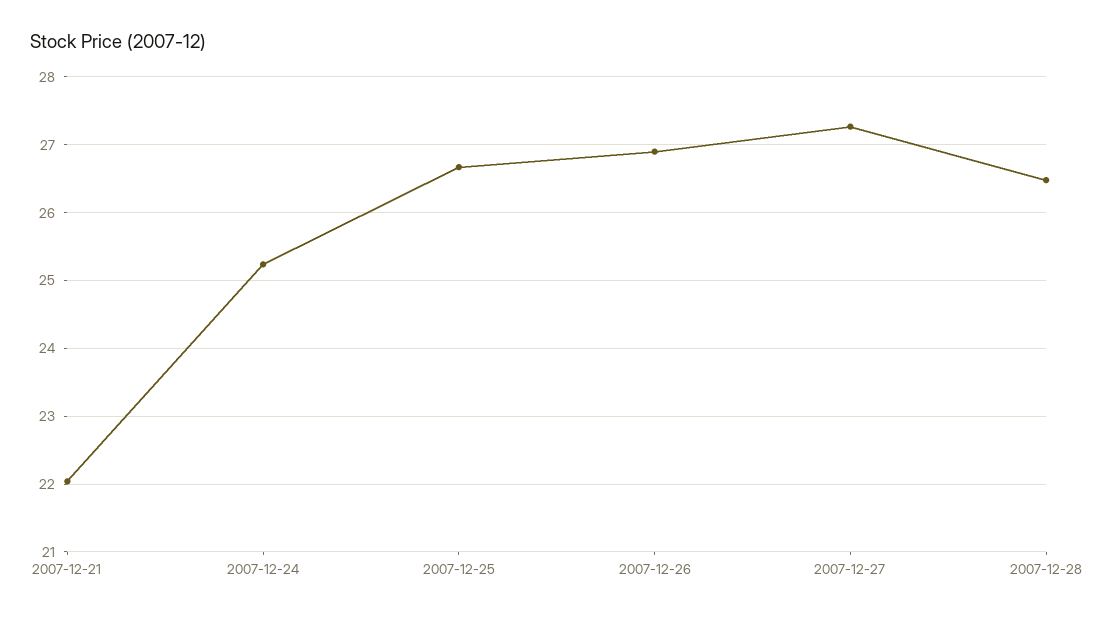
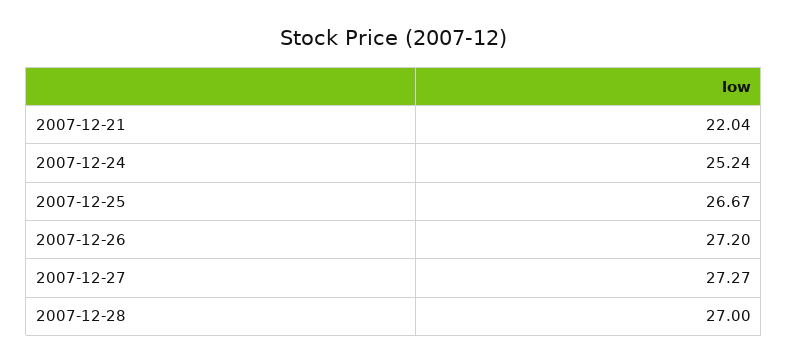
  {
    "2007-12-21": 22.04,
    "2007-12-24": 25.24,
    "2007-12-25": 26.67,
-   "2007-12-26": 26.9,
+   "2007-12-26": 27.2,
    "2007-12-27": 27.27,
-   "2007-12-28": 26.5
+   "2007-12-28": 27
  }

